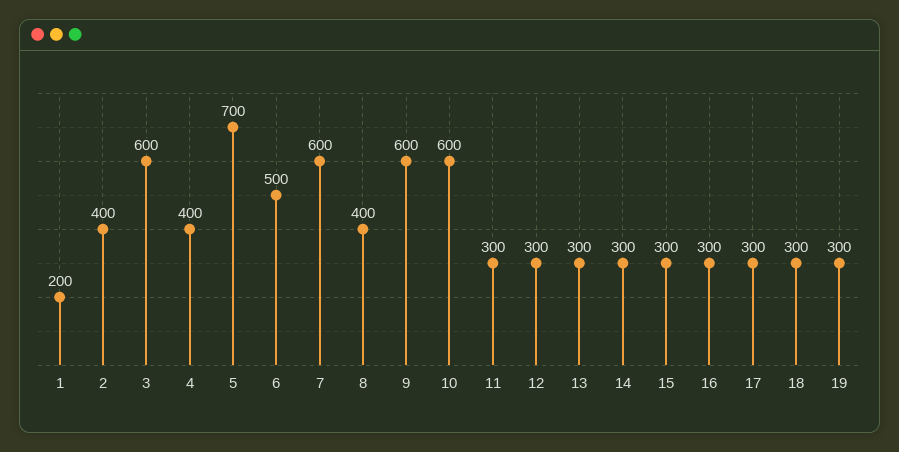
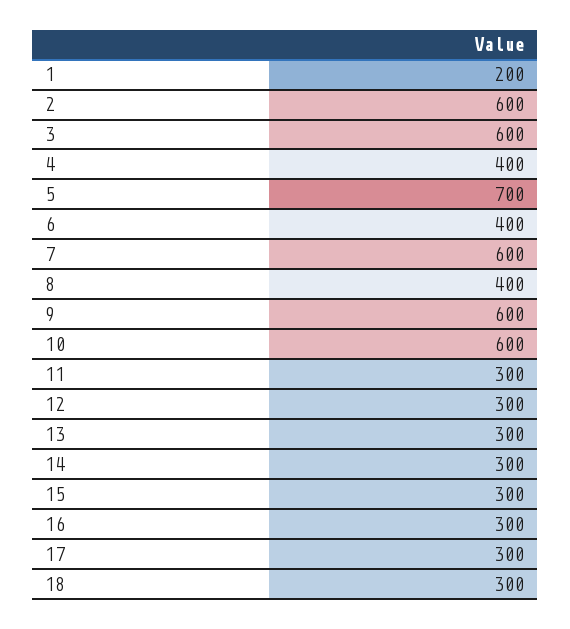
  {
    "1": 200,
-   "2": 400,
+   "2": 600,
    "3": 600,
    "4": 400,
    "5": 700,
-   "6": 500,
+   "6": 400,
    "7": 600,
    "8": 400,
    "9": 600,
    "10": 600,
    "11": 300,
    "12": 300,
    "13": 300,
    "14": 300,
    "15": 300,
    "16": 300,
    "17": 300,
-   "18": 300,
+   "18": 300
-   "19": 300
  }

